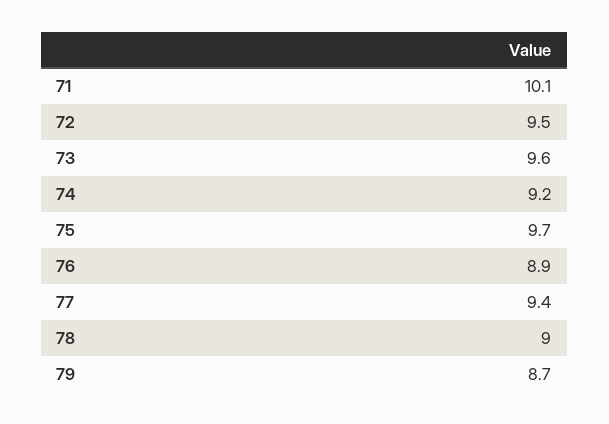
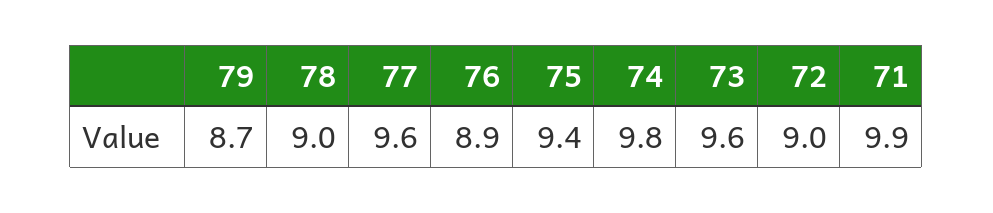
  {
-   "71": 10.1,
+   "71": 9.9,
-   "72": 9.5,
+   "72": 9,
    "73": 9.6,
-   "74": 9.2,
+   "74": 9.8,
-   "75": 9.7,
+   "75": 9.4,
    "76": 8.9,
-   "77": 9.4,
+   "77": 9.6,
    "78": 9,
    "79": 8.7
  }

